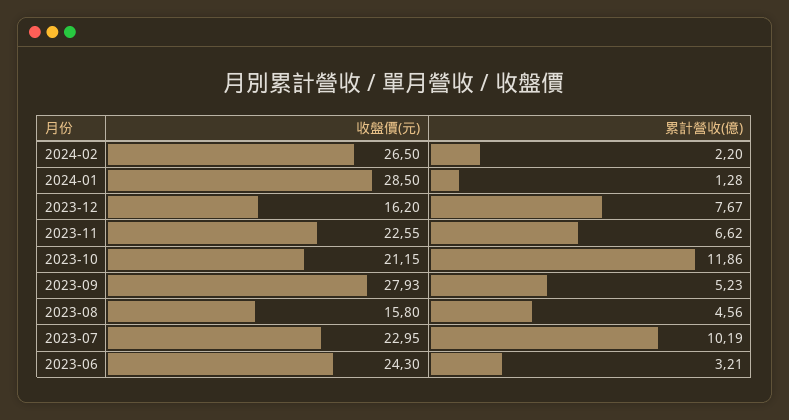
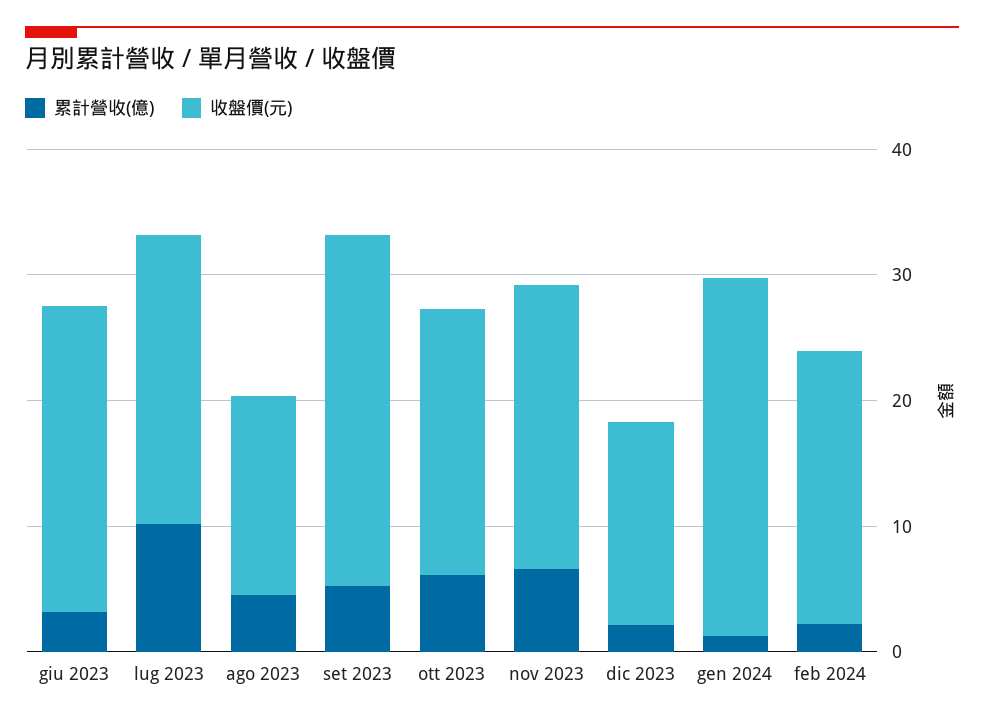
  {
    "收盤價(元)": {
-     "2024-02": 26.5,
+     "2024-02": 22,
      "2024-01": 28.5,
      "2023-12": 16.2,
      "2023-11": 22.55,
      "2023-10": 21.15,
      "2023-09": 27.93,
      "2023-08": 15.8,
      "2023-07": 22.95,
      "2023-06": 24.3
    },
    "累計營收(億)": {
      "2024-02": 2.2,
      "2024-01": 1.28,
-     "2023-12": 7.67,
+     "2023-12": 2,
      "2023-11": 6.62,
-     "2023-10": 11.86,
+     "2023-10": 6,
      "2023-09": 5.23,
      "2023-08": 4.56,
      "2023-07": 10.19,
      "2023-06": 3.21
    }
  }

